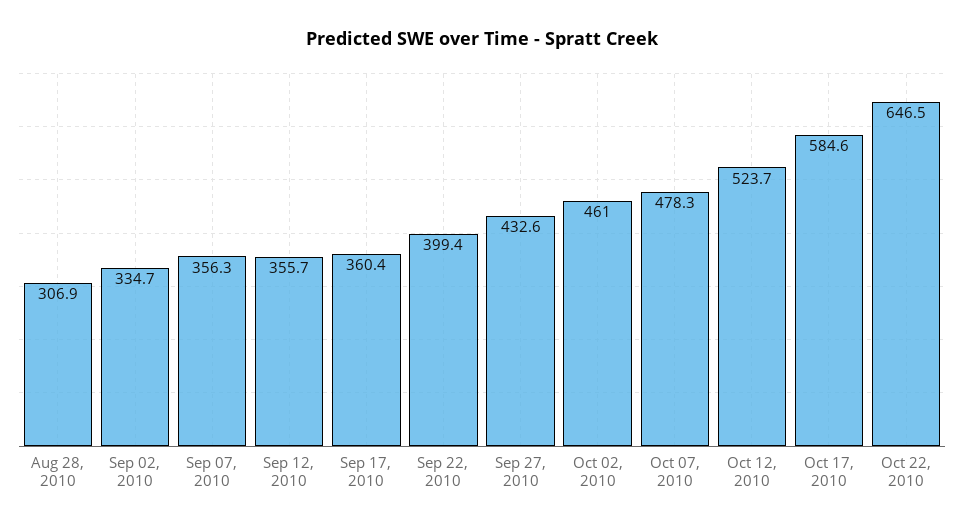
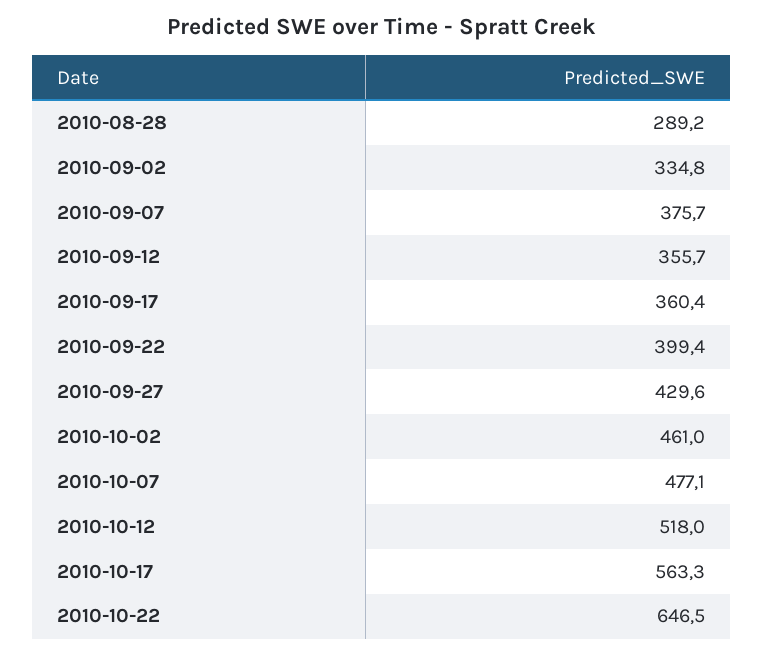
  {
-   "Aug 28, 2010": 306.9,
+   "Aug 28, 2010": 289.2,
-   "Sep 02, 2010": 334.7,
+   "Sep 02, 2010": 334.8,
-   "Sep 07, 2010": 356.3,
+   "Sep 07, 2010": 375.7,
    "Sep 12, 2010": 355.7,
    "Sep 17, 2010": 360.4,
    "Sep 22, 2010": 399.4,
-   "Sep 27, 2010": 432.6,
+   "Sep 27, 2010": 429.6,
    "Oct 02, 2010": 461,
-   "Oct 07, 2010": 478.3,
+   "Oct 07, 2010": 477.1,
-   "Oct 12, 2010": 523.7,
+   "Oct 12, 2010": 518,
-   "Oct 17, 2010": 584.6,
+   "Oct 17, 2010": 563.3,
    "Oct 22, 2010": 646.5
  }

